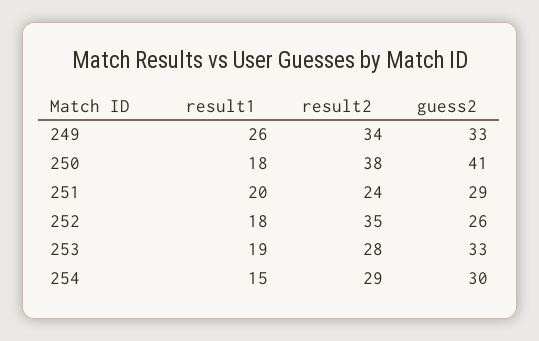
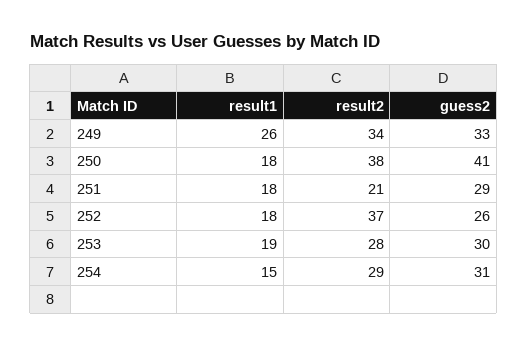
  {
    "result1": {
      "249": 26,
      "250": 18,
-     "251": 20,
+     "251": 18,
      "252": 18,
      "253": 19,
      "254": 15
    },
    "result2": {
      "249": 34,
      "250": 38,
-     "251": 24,
+     "251": 21,
-     "252": 35,
+     "252": 37,
      "253": 28,
      "254": 29
    },
    "guess2": {
      "249": 33,
      "250": 41,
      "251": 29,
      "252": 26,
-     "253": 33,
+     "253": 30,
-     "254": 30
+     "254": 31
    }
  }

